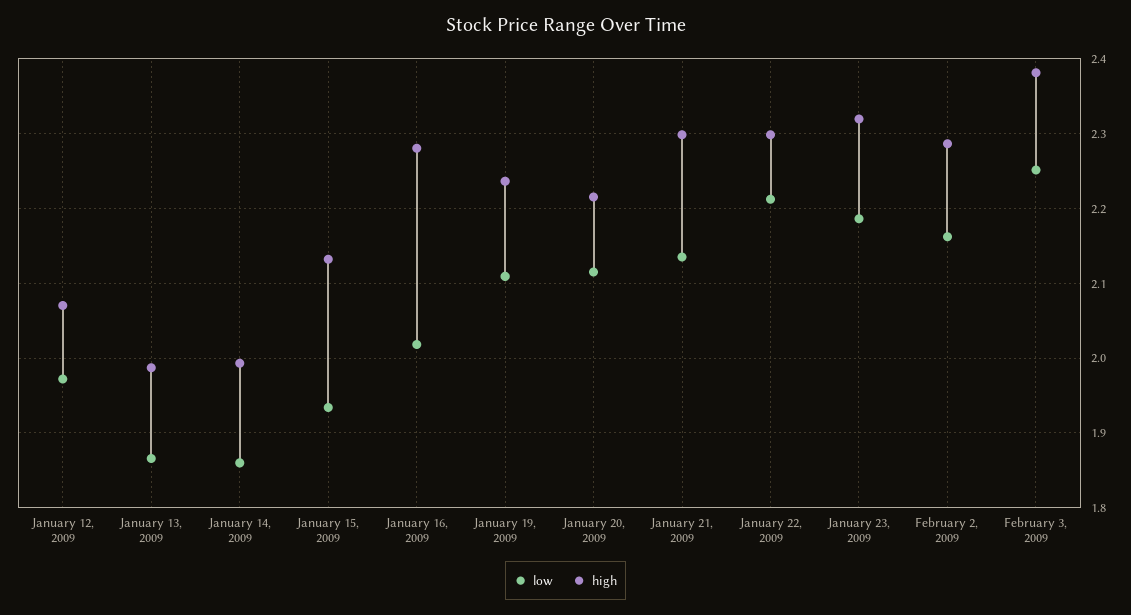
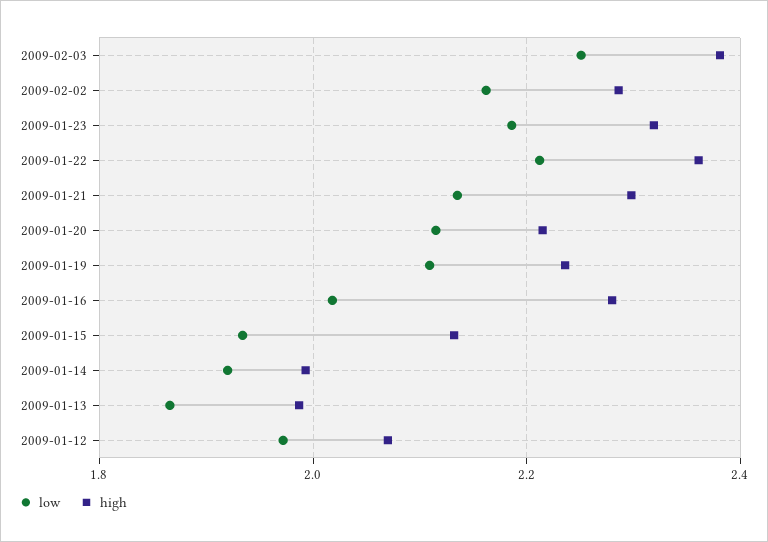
  {
    "low": {
      "January 12, 2009": 1.97,
      "January 13, 2009": 1.87,
-     "January 14, 2009": 1.86,
+     "January 14, 2009": 1.92,
      "January 15, 2009": 1.93,
      "January 16, 2009": 2.02,
      "January 19, 2009": 2.11,
      "January 20, 2009": 2.12,
      "January 21, 2009": 2.14,
      "January 22, 2009": 2.21,
      "January 23, 2009": 2.19,
      "February 2, 2009": 2.16,
      "February 3, 2009": 2.25
    },
    "high": {
      "January 12, 2009": 2.07,
      "January 13, 2009": 1.99,
      "January 14, 2009": 1.99,
      "January 15, 2009": 2.13,
      "January 16, 2009": 2.28,
      "January 19, 2009": 2.24,
      "January 20, 2009": 2.22,
      "January 21, 2009": 2.3,
-     "January 22, 2009": 2.3,
+     "January 22, 2009": 2.36,
      "January 23, 2009": 2.32,
      "February 2, 2009": 2.29,
      "February 3, 2009": 2.38
    }
  }

